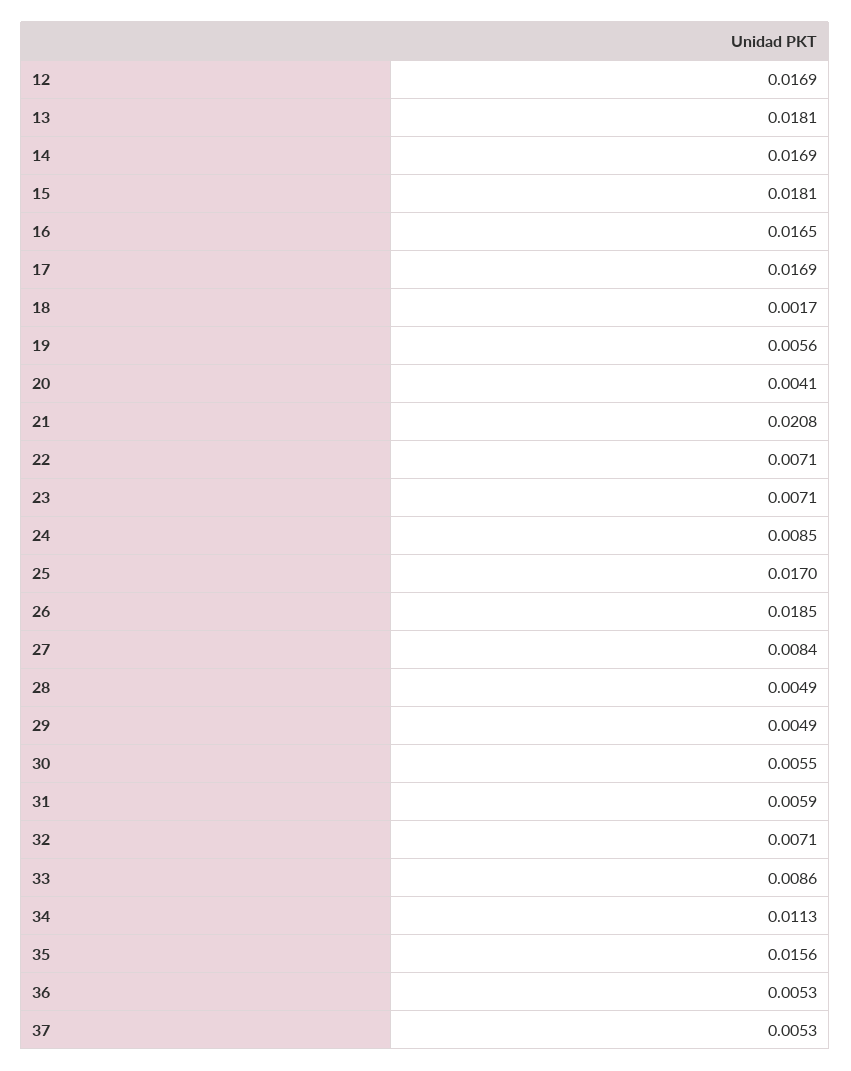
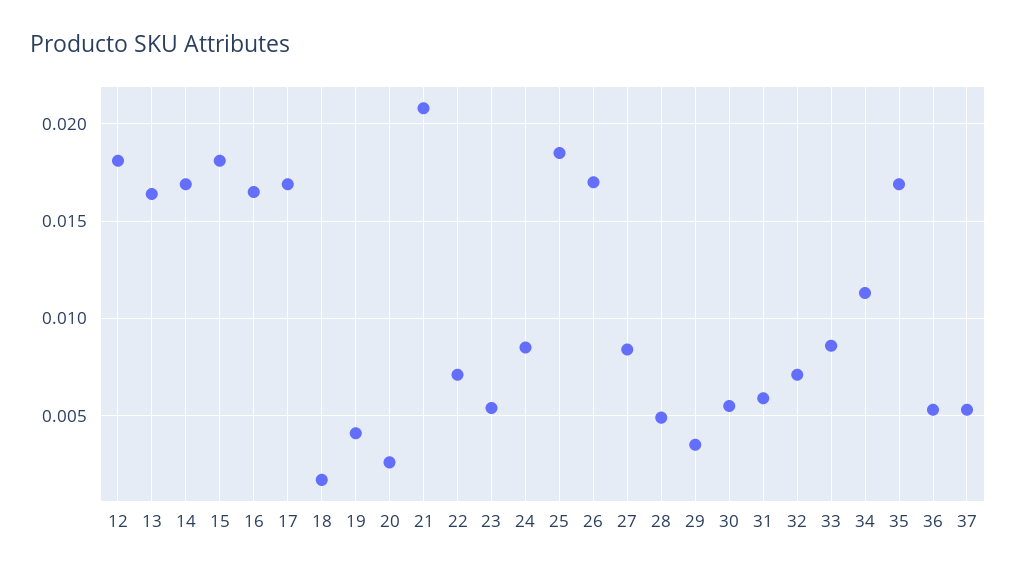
  {
-   "12": 0.0169,
+   "12": 0.018,
-   "13": 0.0181,
+   "13": 0.0165,
    "14": 0.0169,
    "15": 0.0181,
    "16": 0.0165,
    "17": 0.0169,
    "18": 0.0017,
-   "19": 0.0056,
+   "19": 0.004,
-   "20": 0.0041,
+   "20": 0.0025,
    "21": 0.0208,
    "22": 0.0071,
-   "23": 0.0071,
+   "23": 0.0055,
    "24": 0.0085,
-   "25": 0.017,
+   "25": 0.0185,
-   "26": 0.0185,
+   "26": 0.017,
    "27": 0.0084,
    "28": 0.0049,
-   "29": 0.0049,
+   "29": 0.0035,
    "30": 0.0055,
    "31": 0.0059,
    "32": 0.0071,
    "33": 0.0086,
    "34": 0.0113,
-   "35": 0.0156,
+   "35": 0.017,
    "36": 0.0053,
    "37": 0.0053
  }

